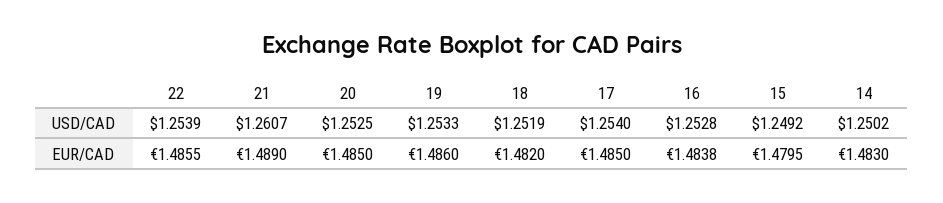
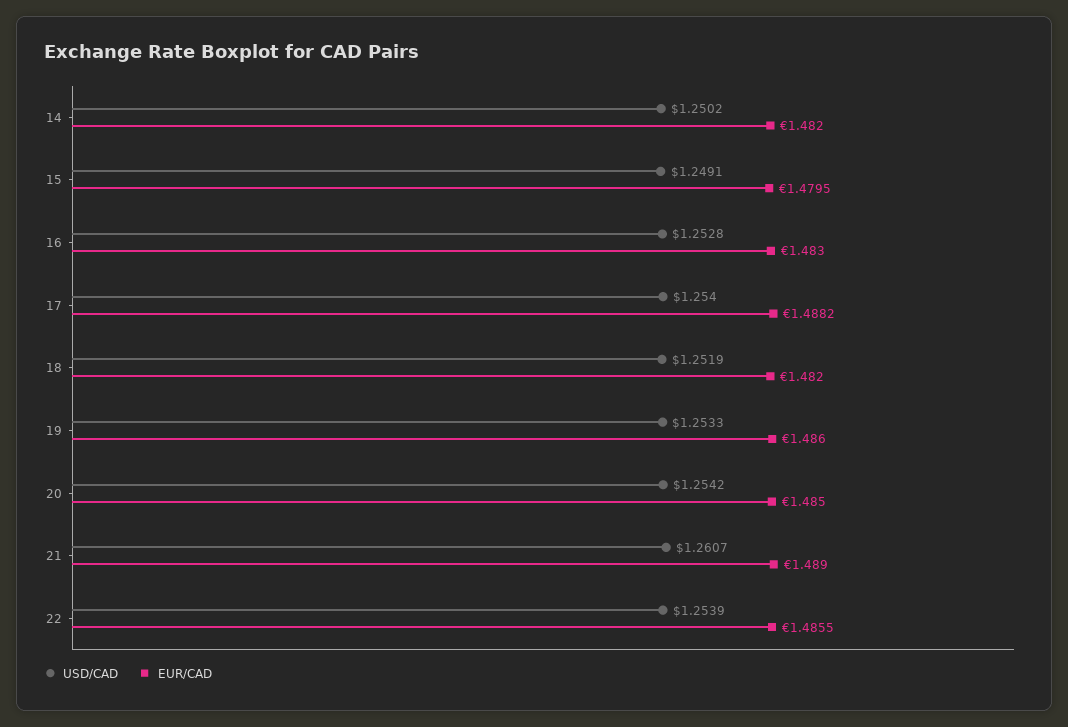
  {
    "USD/CAD": {
      "22": 1.2539,
      "21": 1.2607,
-     "20": 1.2525,
+     "20": 1.2542,
      "19": 1.2533,
      "18": 1.2519,
      "17": 1.254,
      "16": 1.2528,
-     "15": 1.2492,
+     "15": 1.2491,
      "14": 1.2502
    },
    "EUR/CAD": {
      "22": 1.4855,
      "21": 1.489,
      "20": 1.485,
      "19": 1.486,
      "18": 1.482,
-     "17": 1.485,
+     "17": 1.4882,
-     "16": 1.4838,
+     "16": 1.483,
      "15": 1.4795,
-     "14": 1.483
+     "14": 1.482
    }
  }

